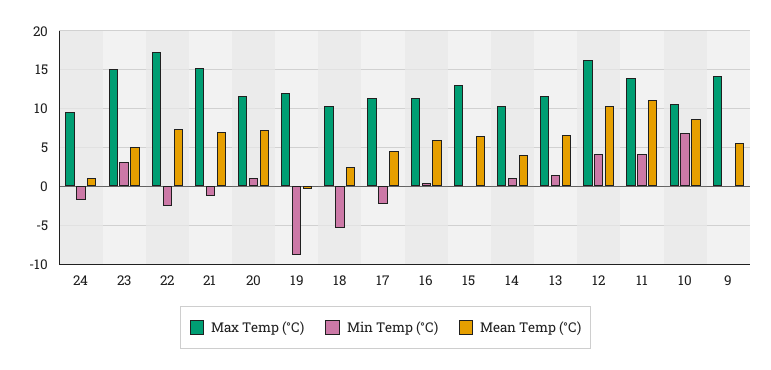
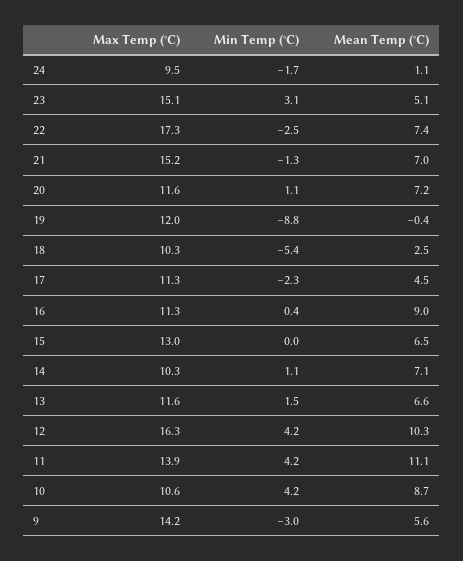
  {
    "Max Temp (°C)": {
      "24": 9.5,
      "23": 15.1,
      "22": 17.3,
      "21": 15.2,
      "20": 11.6,
      "19": 12,
      "18": 10.3,
      "17": 11.3,
      "16": 11.3,
      "15": 13,
      "14": 10.3,
      "13": 11.6,
      "12": 16.3,
      "11": 13.9,
      "10": 10.6,
      "9": 14.2
    },
    "Min Temp (°C)": {
      "24": -1.7,
      "23": 3.1,
      "22": -2.5,
      "21": -1.3,
      "20": 1.1,
      "19": -8.8,
      "18": -5.4,
      "17": -2.3,
      "16": 0.4,
      "15": 0,
      "14": 1.1,
      "13": 1.5,
      "12": 4.2,
      "11": 4.2,
-     "10": 7,
+     "10": 4.2,
-     "9": 0
+     "9": -3
    },
    "Mean Temp (°C)": {
      "24": 1.1,
      "23": 5.1,
      "22": 7.4,
      "21": 7,
      "20": 7.2,
      "19": -0.4,
      "18": 2.5,
      "17": 4.5,
-     "16": 6,
+     "16": 9,
      "15": 6.5,
-     "14": 4,
+     "14": 7.1,
      "13": 6.6,
      "12": 10.3,
      "11": 11.1,
      "10": 8.7,
      "9": 5.6
    }
  }

